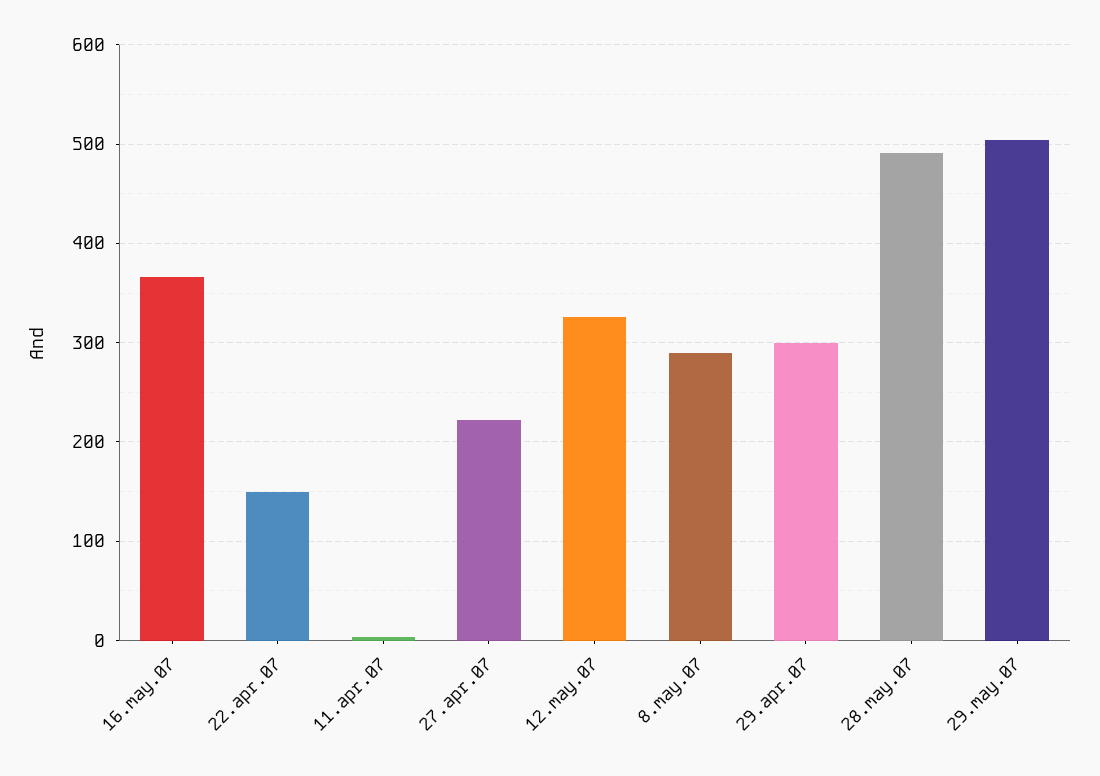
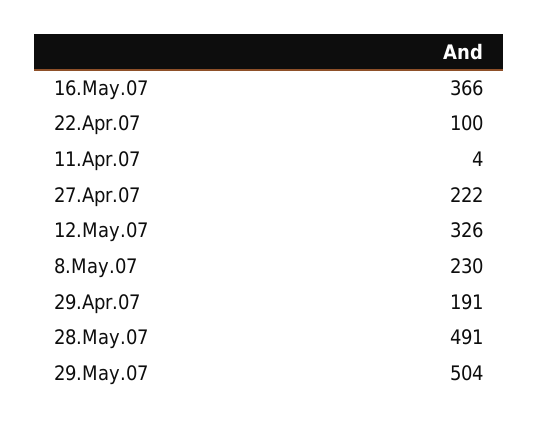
  {
    "16.may.07": 366,
-   "22.apr.07": 150,
+   "22.apr.07": 100,
    "11.apr.07": 4,
    "27.apr.07": 222,
    "12.may.07": 326,
-   "8.may.07": 290,
+   "8.may.07": 230,
-   "29.apr.07": 300,
+   "29.apr.07": 191,
    "28.may.07": 491,
    "29.may.07": 504
  }

